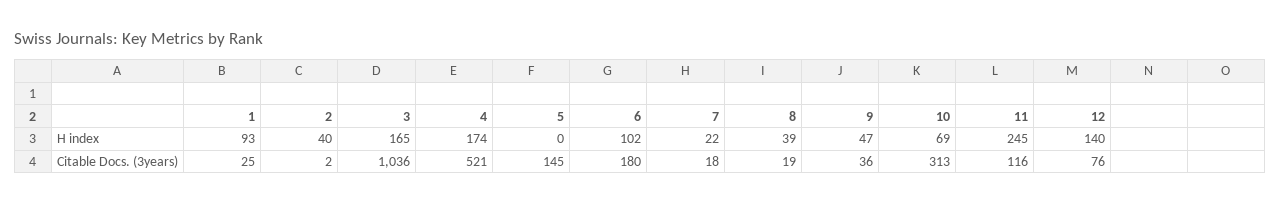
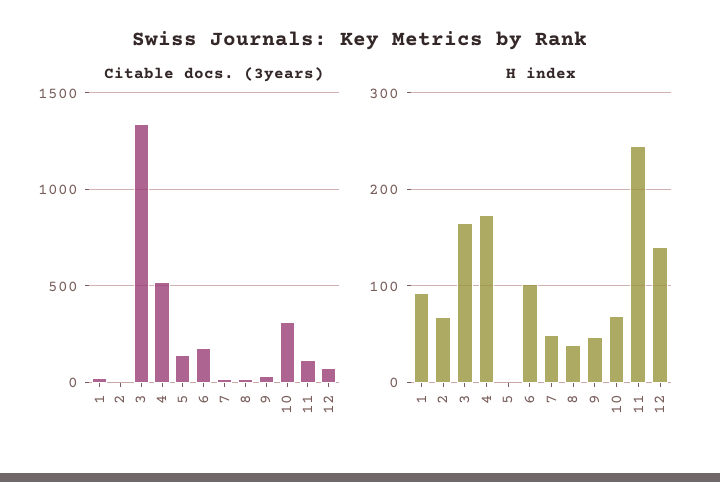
  {
    "H index": {
      "1": 93,
-     "2": 40,
+     "2": 70,
      "3": 165,
      "4": 174,
      "5": 0,
      "6": 102,
-     "7": 22,
+     "7": 50,
      "8": 39,
      "9": 47,
      "10": 69,
      "11": 245,
      "12": 140
    },
    "Citable Docs. (3years)": {
      "1": 25,
      "2": 2,
-     "3": 1036,
+     "3": 1350,
      "4": 521,
      "5": 145,
      "6": 180,
      "7": 18,
      "8": 19,
      "9": 36,
      "10": 313,
      "11": 116,
      "12": 76
    }
  }

